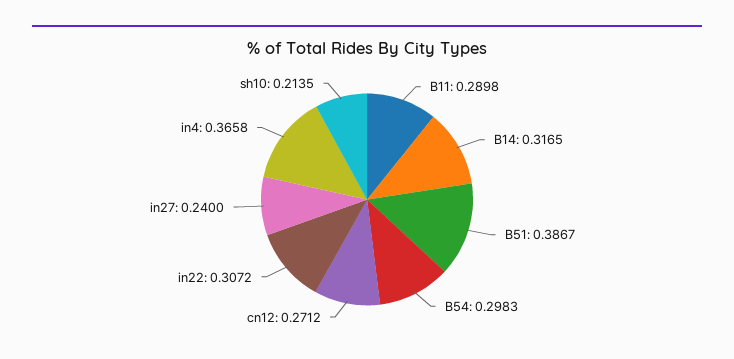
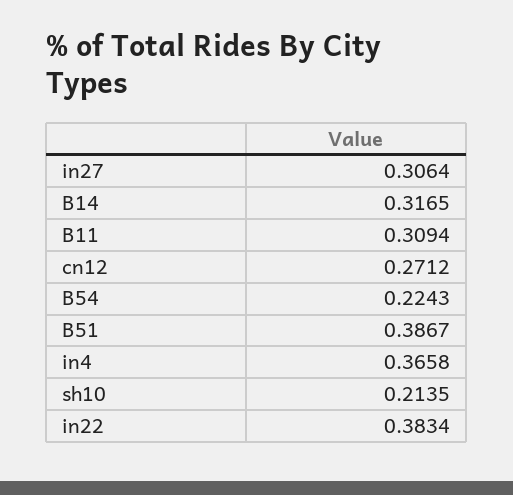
  {
-   "B11": 0.2898,
+   "B11": 0.3094,
    "B14": 0.3165,
    "B51": 0.3867,
-   "B54": 0.2983,
+   "B54": 0.2243,
    "cn12": 0.2712,
-   "in22": 0.3072,
+   "in22": 0.3834,
-   "in27": 0.24,
+   "in27": 0.3064,
    "in4": 0.3658,
    "sh10": 0.2135
  }

